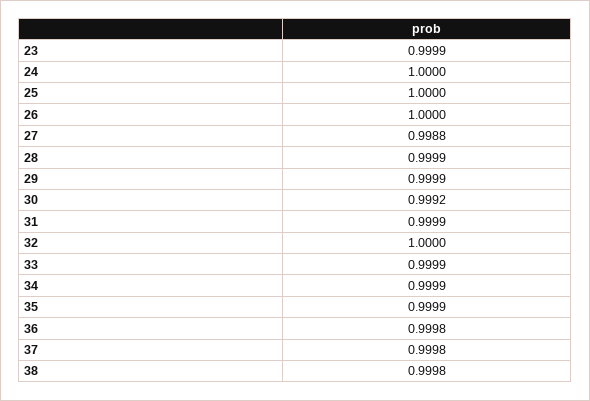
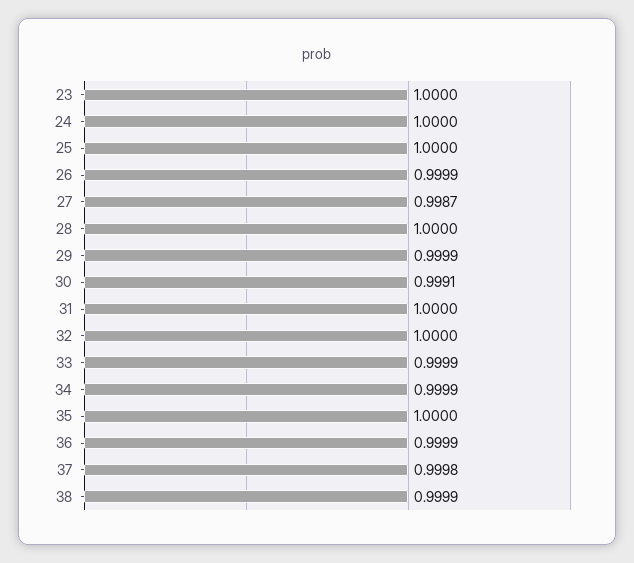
  {
-   "23": 0.9999,
+   "23": 1,
    "24": 1,
    "25": 1,
-   "26": 1,
+   "26": 0.9999,
-   "27": 0.9988,
+   "27": 0.9987,
-   "28": 0.9999,
+   "28": 1,
    "29": 0.9999,
-   "30": 0.9992,
+   "30": 0.9991,
-   "31": 0.9999,
+   "31": 1,
    "32": 1,
    "33": 0.9999,
    "34": 0.9999,
-   "35": 0.9999,
+   "35": 1,
-   "36": 0.9998,
+   "36": 0.9999,
    "37": 0.9998,
-   "38": 0.9998
+   "38": 0.9999
  }

